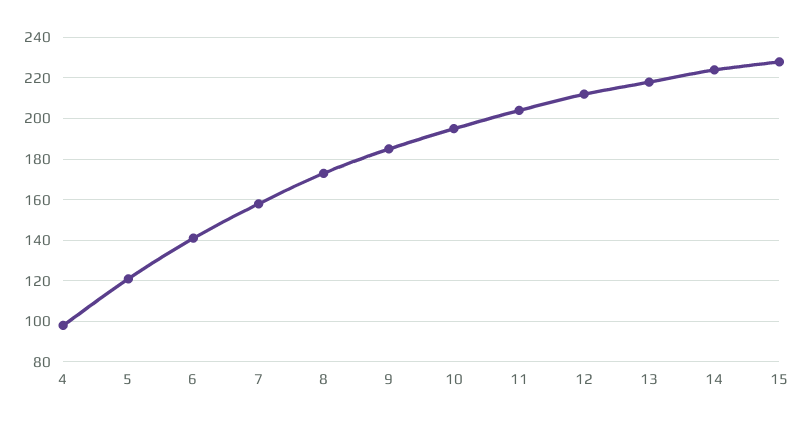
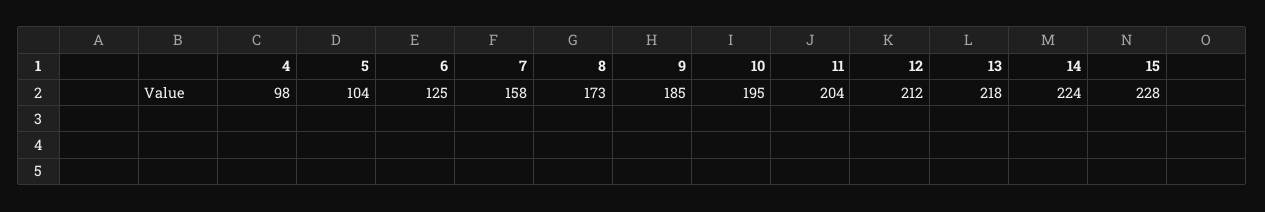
  {
    "4": 98,
-   "5": 120,
+   "5": 104,
-   "6": 140,
+   "6": 125,
    "7": 158,
    "8": 173,
    "9": 185,
    "10": 195,
    "11": 204,
    "12": 212,
    "13": 218,
    "14": 224,
    "15": 228
  }

